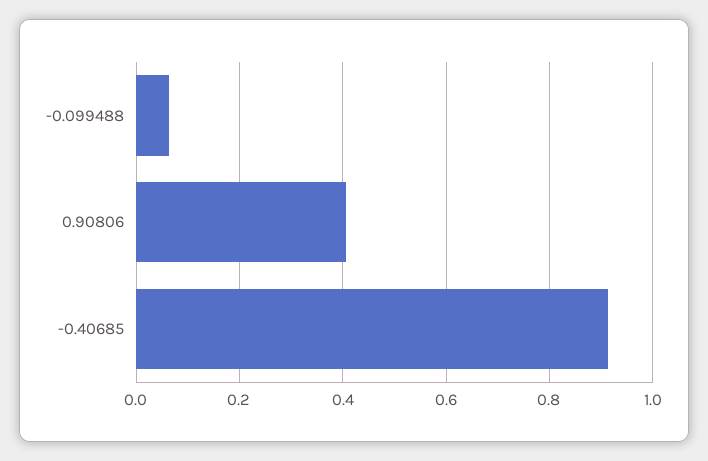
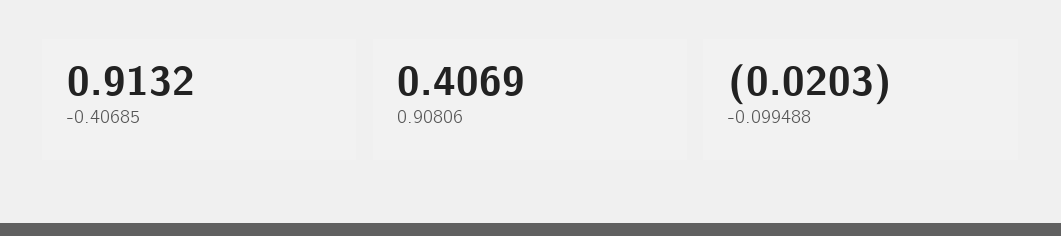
  {
-   "-0.099488": 0.06,
+   "-0.099488": -0.0203,
    "0.90806": 0.4069,
    "-0.40685": 0.9132
  }

